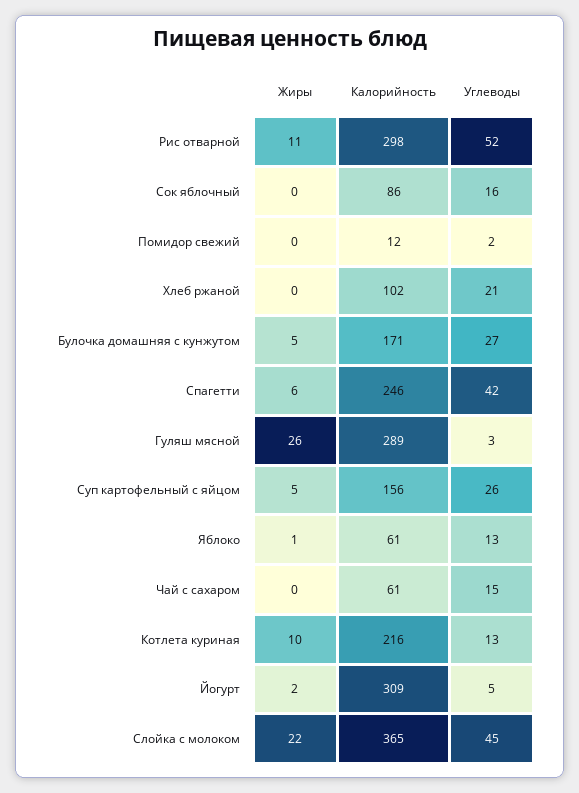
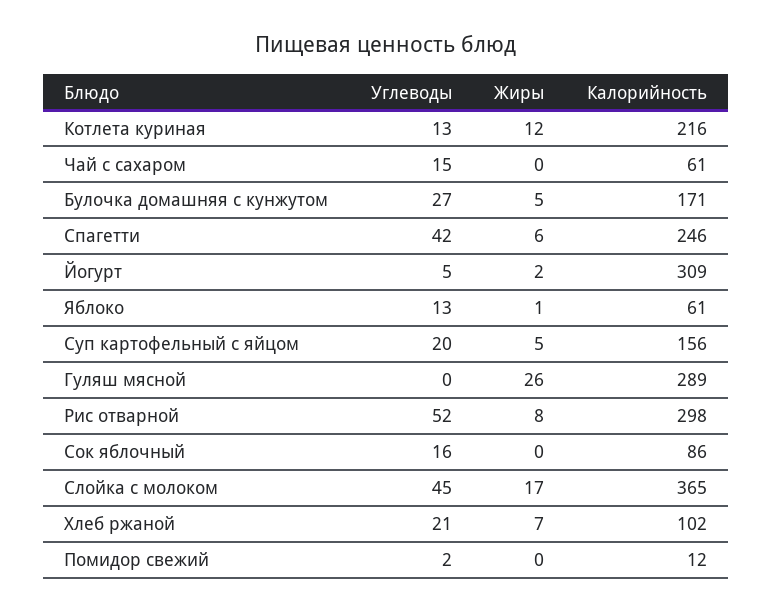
  {
    "Жиры": {
-     "Рис отварной": 11,
+     "Рис отварной": 8,
      "Сок яблочный": 0,
      "Помидор свежий": 0,
-     "Хлеб ржаной": 0,
+     "Хлеб ржаной": 7,
      "Булочка домашняя с кунжутом": 5,
      "Спагетти": 6,
      "Гуляш мясной": 26,
      "Суп картофельный с яйцом": 5,
      "Яблоко": 1,
      "Чай с сахаром": 0,
-     "Котлета куриная": 10,
+     "Котлета куриная": 12,
      "Йогурт": 2,
-     "Слойка с молоком": 22
+     "Слойка с молоком": 17
    },
    "Калорийность": {
      "Рис отварной": 298,
      "Сок яблочный": 86,
      "Помидор свежий": 12,
      "Хлеб ржаной": 102,
      "Булочка домашняя с кунжутом": 171,
      "Спагетти": 246,
      "Гуляш мясной": 289,
      "Суп картофельный с яйцом": 156,
      "Яблоко": 61,
      "Чай с сахаром": 61,
      "Котлета куриная": 216,
      "Йогурт": 309,
      "Слойка с молоком": 365
    },
    "Углеводы": {
      "Рис отварной": 52,
      "Сок яблочный": 16,
      "Помидор свежий": 2,
      "Хлеб ржаной": 21,
      "Булочка домашняя с кунжутом": 27,
      "Спагетти": 42,
-     "Гуляш мясной": 3,
+     "Гуляш мясной": 0,
-     "Суп картофельный с яйцом": 26,
+     "Суп картофельный с яйцом": 20,
      "Яблоко": 13,
      "Чай с сахаром": 15,
      "Котлета куриная": 13,
      "Йогурт": 5,
      "Слойка с молоком": 45
    }
  }

